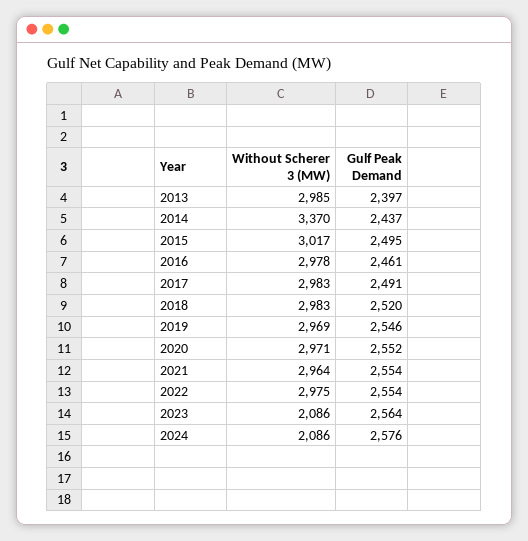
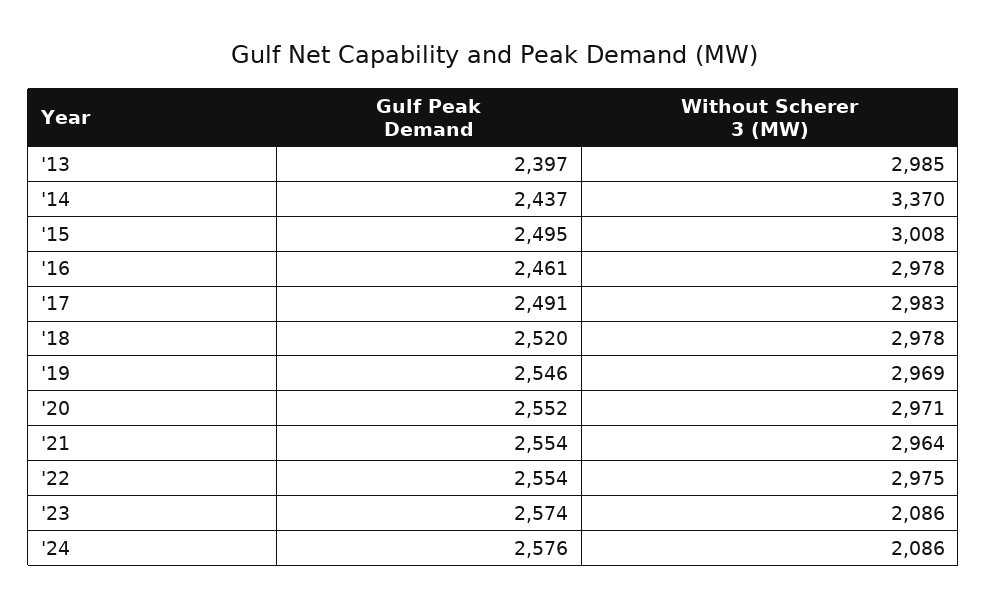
  {
    "Without Scherer 3 (MW)": {
      "2013": 2985,
      "2014": 3370,
-     "2015": 3017,
+     "2015": 3008,
      "2016": 2978,
      "2017": 2983,
-     "2018": 2983,
+     "2018": 2978,
      "2019": 2969,
      "2020": 2971,
      "2021": 2964,
      "2022": 2975,
      "2023": 2086,
      "2024": 2086
    },
    "Gulf Peak Demand": {
      "2013": 2397,
      "2014": 2437,
      "2015": 2495,
      "2016": 2461,
      "2017": 2491,
      "2018": 2520,
      "2019": 2546,
      "2020": 2552,
      "2021": 2554,
      "2022": 2554,
-     "2023": 2564,
+     "2023": 2574,
      "2024": 2576
    }
  }

